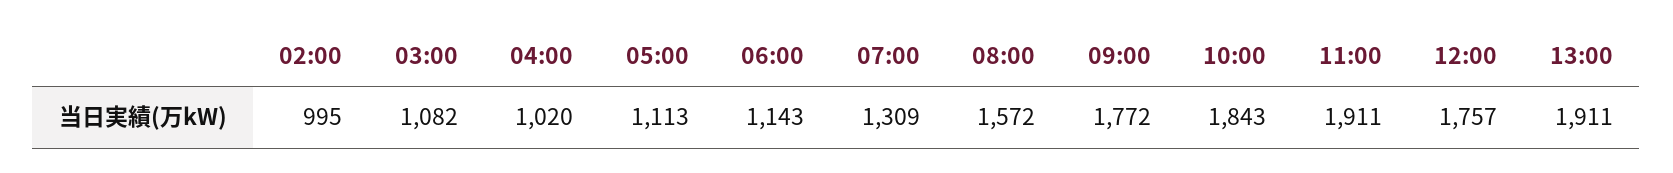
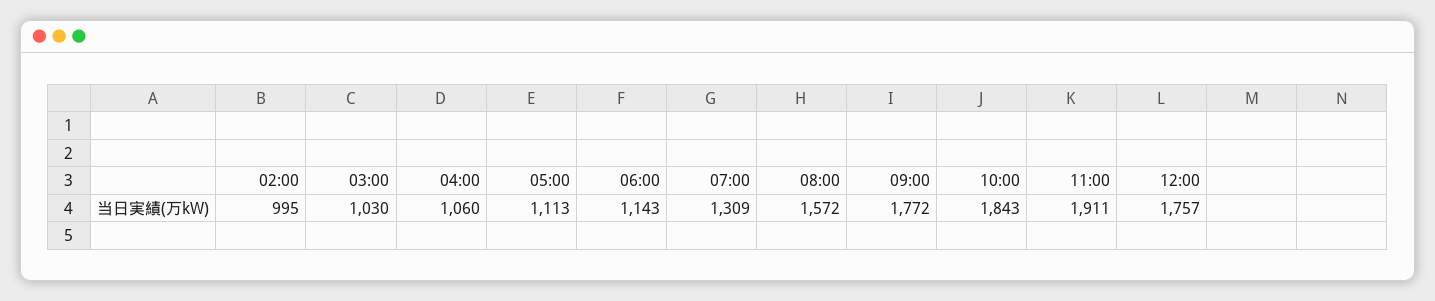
  {
    "02:00": 995,
-   "03:00": 1082,
+   "03:00": 1030,
-   "04:00": 1020,
+   "04:00": 1060,
    "05:00": 1113,
    "06:00": 1143,
    "07:00": 1309,
    "08:00": 1572,
    "09:00": 1772,
    "10:00": 1843,
    "11:00": 1911,
-   "12:00": 1757,
+   "12:00": 1757
-   "13:00": 1911
  }

